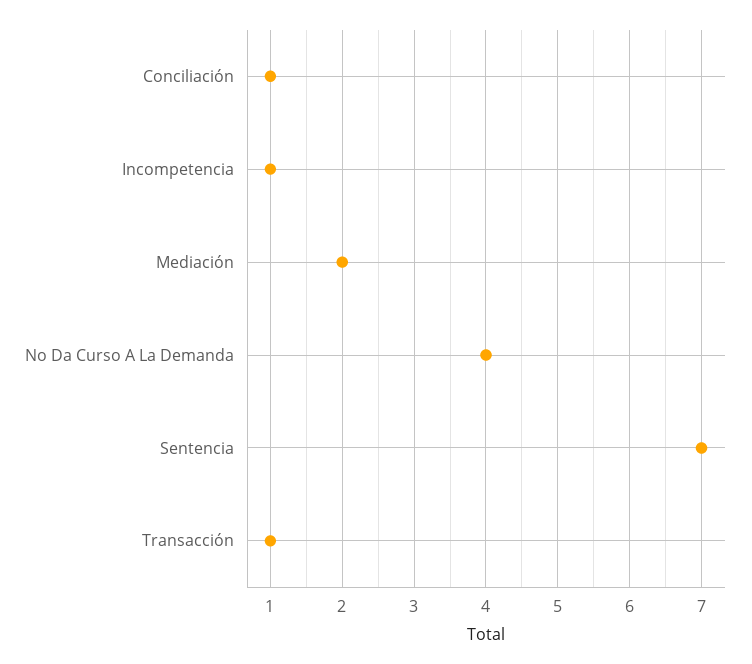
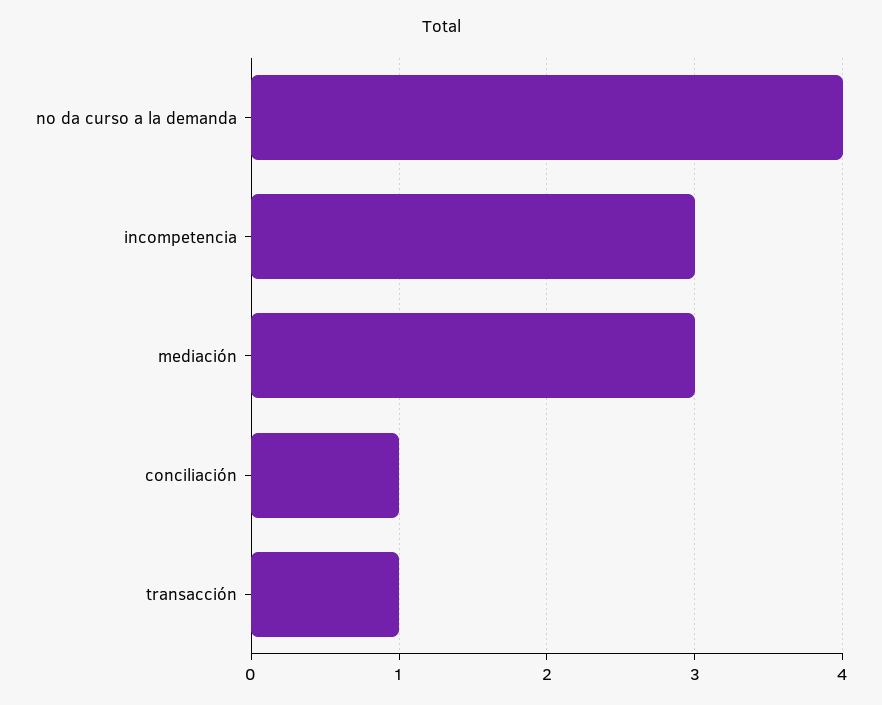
  {
    "Conciliación": 1,
-   "Incompetencia": 1,
+   "Incompetencia": 3,
-   "Mediación": 2,
+   "Mediación": 3,
    "No Da Curso A La Demanda": 4,
-   "Sentencia": 7,
    "Transacción": 1
  }

